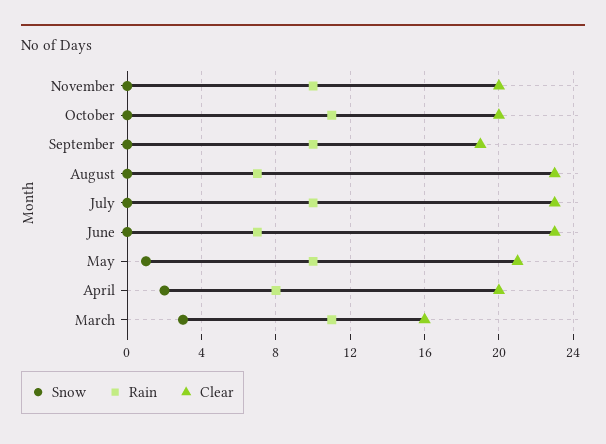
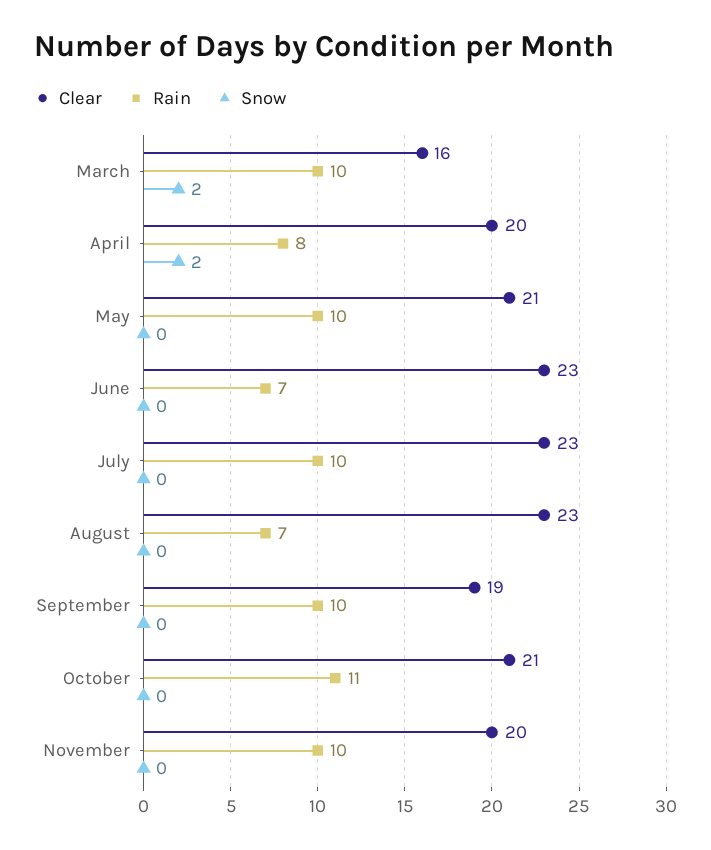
  {
    "Snow": {
      "November": 0,
      "October": 0,
      "September": 0,
      "August": 0,
      "July": 0,
      "June": 0,
-     "May": 1,
+     "May": 0,
      "April": 2,
-     "March": 3
+     "March": 2
    },
    "Rain": {
      "November": 10,
      "October": 11,
      "September": 10,
      "August": 7,
      "July": 10,
      "June": 7,
      "May": 10,
      "April": 8,
-     "March": 11
+     "March": 10
    },
    "Clear": {
      "November": 20,
-     "October": 20,
+     "October": 21,
      "September": 19,
      "August": 23,
      "July": 23,
      "June": 23,
      "May": 21,
      "April": 20,
      "March": 16
    }
  }

